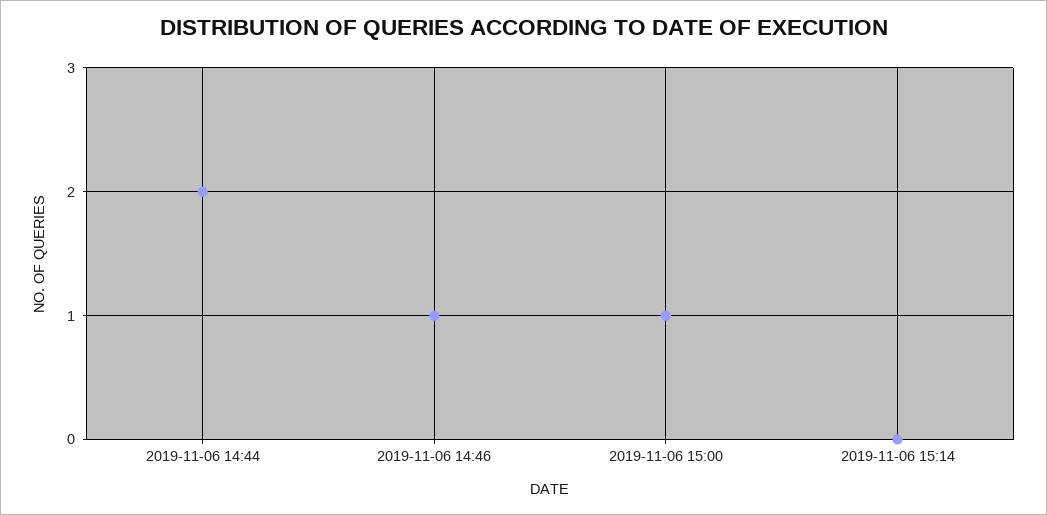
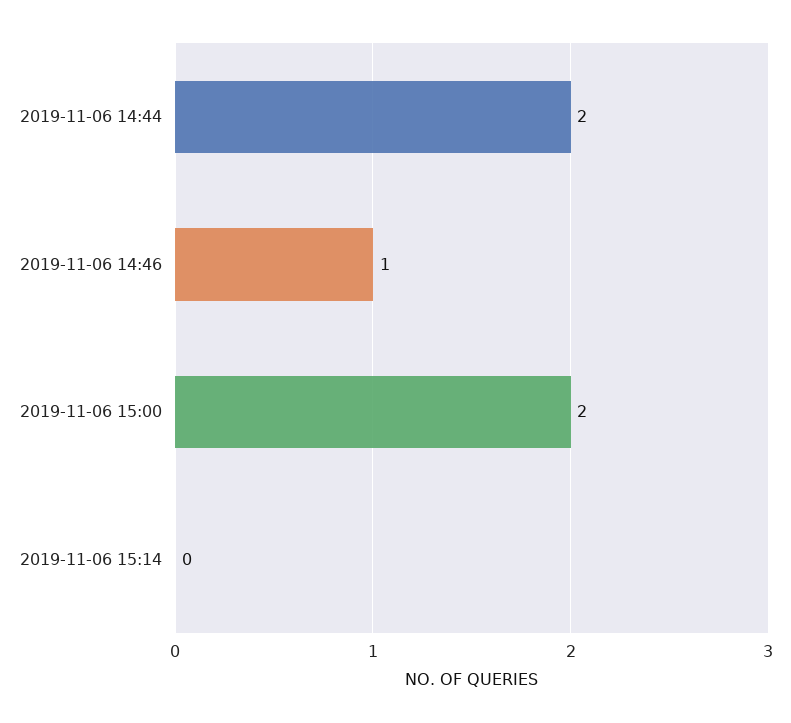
  {
    "2019-11-06 14:44": 2,
    "2019-11-06 14:46": 1,
-   "2019-11-06 15:00": 1,
+   "2019-11-06 15:00": 2,
    "2019-11-06 15:14": 0
  }

